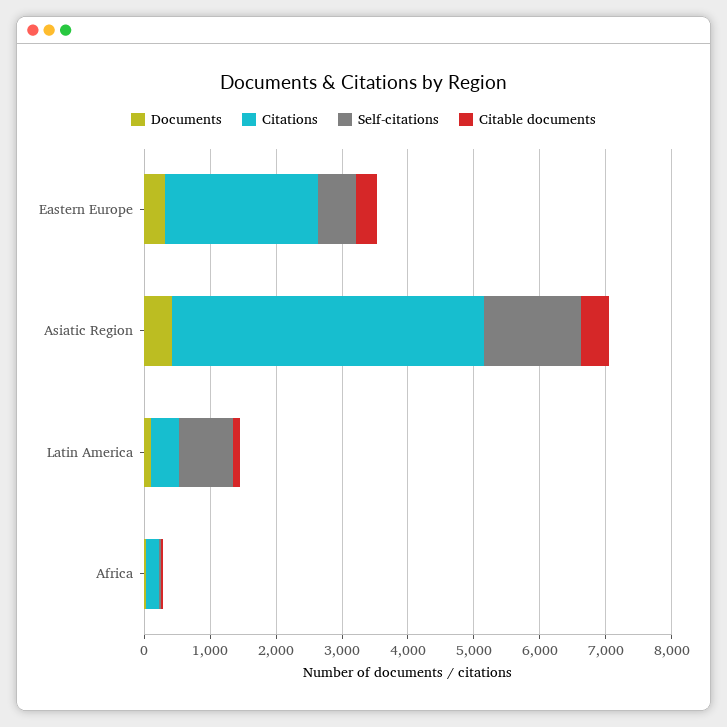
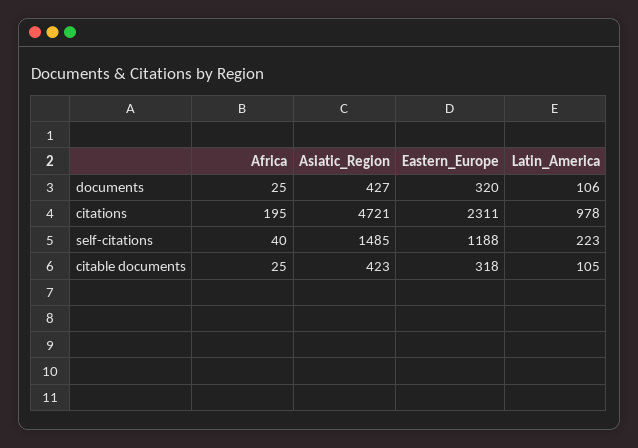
  {
    "Documents": {
      "Eastern Europe": 320,
      "Asiatic Region": 427,
      "Latin America": 106,
      "Africa": 25
    },
    "Citations": {
      "Eastern Europe": 2311,
      "Asiatic Region": 4721,
-     "Latin America": 400,
+     "Latin America": 978,
      "Africa": 195
    },
    "Self-citations": {
-     "Eastern Europe": 600,
+     "Eastern Europe": 1188,
      "Asiatic Region": 1485,
-     "Latin America": 800,
+     "Latin America": 223,
      "Africa": 40
    },
    "Citable documents": {
      "Eastern Europe": 318,
      "Asiatic Region": 423,
      "Latin America": 105,
      "Africa": 25
    }
  }

